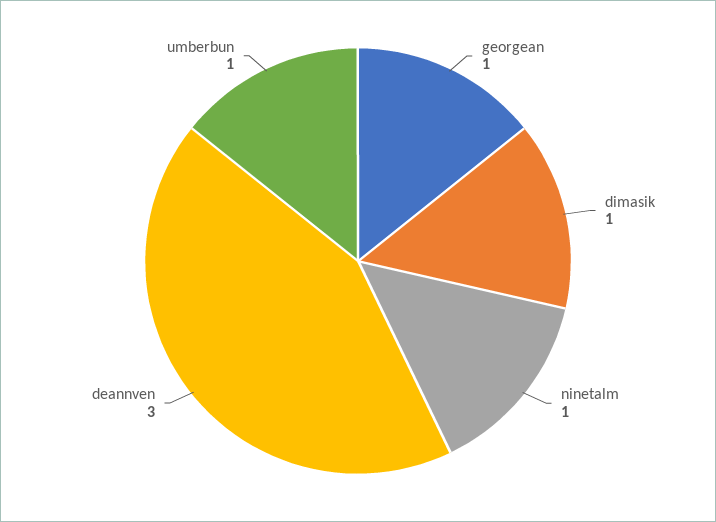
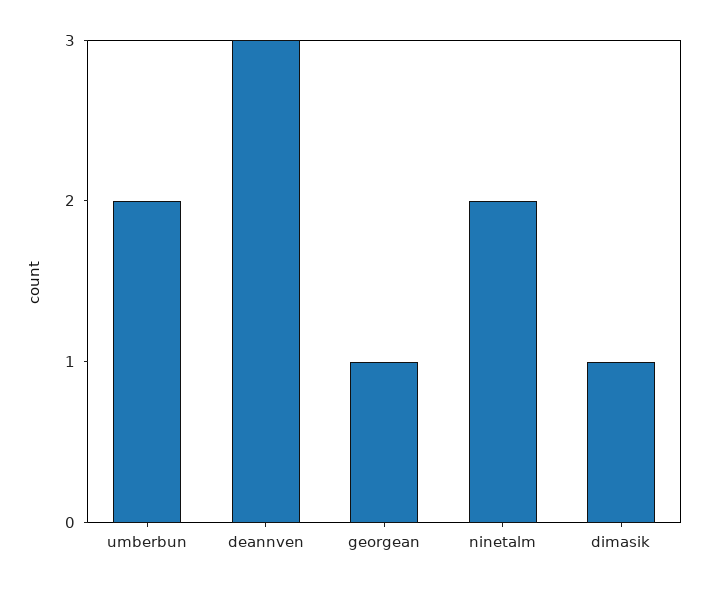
  {
    "georgean": 1,
    "dimasik": 1,
-   "ninetalm": 1,
+   "ninetalm": 2,
    "deannven": 3,
-   "umberbun": 1
+   "umberbun": 2
  }

